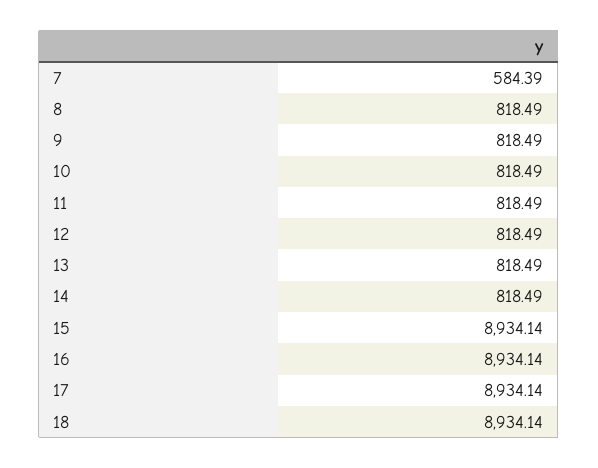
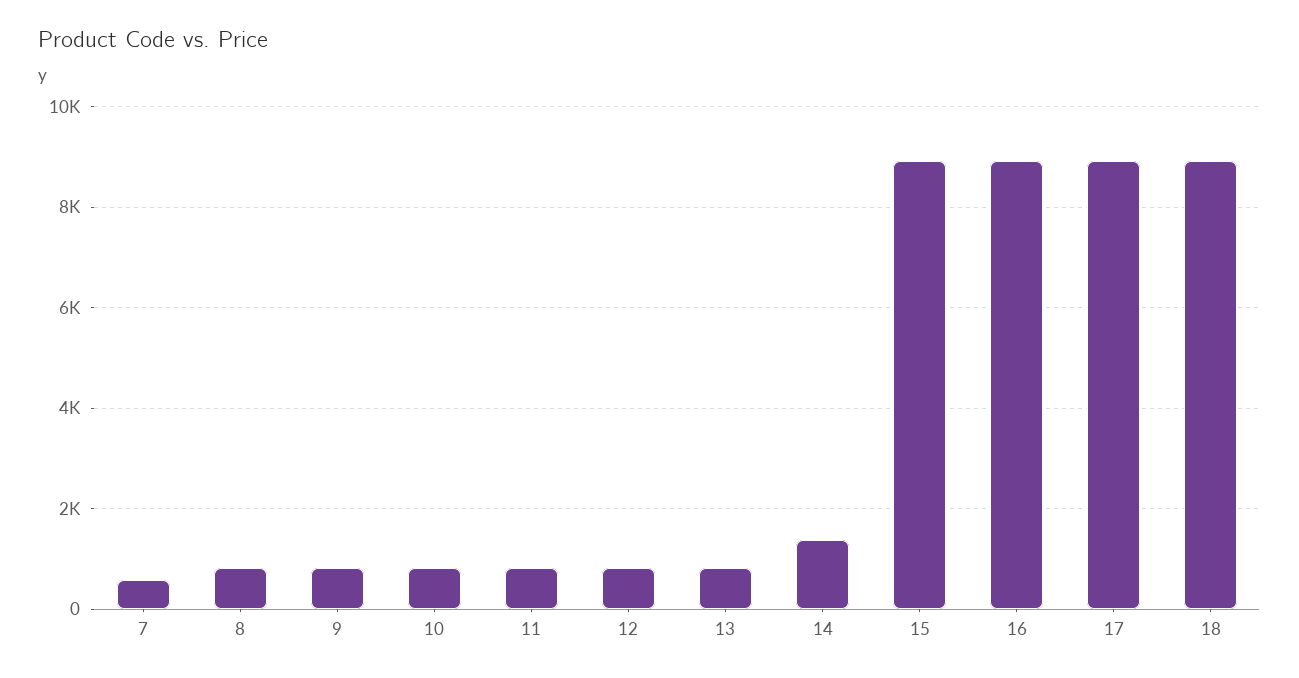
  {
    "7": 584.39,
    "8": 818.49,
    "9": 818.49,
    "10": 818.49,
    "11": 818.49,
    "12": 818.49,
    "13": 818.49,
-   "14": 818.49,
+   "14": 1400,
    "15": 8934.14,
    "16": 8934.14,
    "17": 8934.14,
    "18": 8934.14
  }

